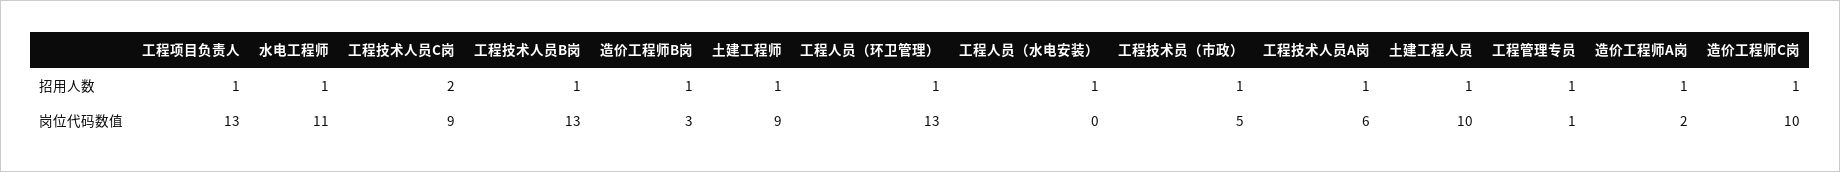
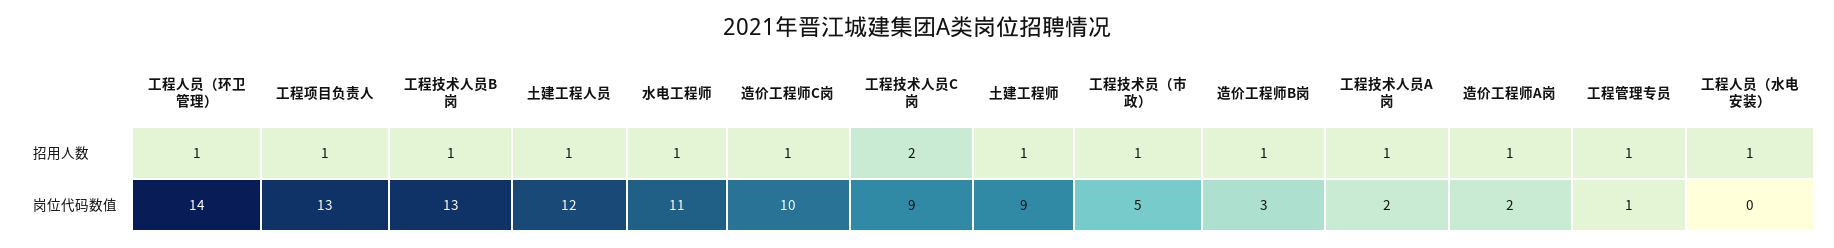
  {
    "工程项目负责人": {
      "招用人数": 1,
      "岗位代码数值": 13
    },
    "水电工程师": {
      "招用人数": 1,
      "岗位代码数值": 11
    },
    "工程技术人员C岗": {
      "招用人数": 2,
      "岗位代码数值": 9
    },
    "工程技术人员B岗": {
      "招用人数": 1,
      "岗位代码数值": 13
    },
    "造价工程师B岗": {
      "招用人数": 1,
      "岗位代码数值": 3
    },
    "土建工程师": {
      "招用人数": 1,
      "岗位代码数值": 9
    },
    "工程人员（环卫管理）": {
      "招用人数": 1,
-     "岗位代码数值": 13
+     "岗位代码数值": 14
    },
    "工程人员（水电安装）": {
      "招用人数": 1,
      "岗位代码数值": 0
    },
    "工程技术员（市政）": {
      "招用人数": 1,
      "岗位代码数值": 5
    },
    "工程技术人员A岗": {
      "招用人数": 1,
-     "岗位代码数值": 6
+     "岗位代码数值": 2
    },
    "土建工程人员": {
      "招用人数": 1,
-     "岗位代码数值": 10
+     "岗位代码数值": 12
    },
    "工程管理专员": {
      "招用人数": 1,
      "岗位代码数值": 1
    },
    "造价工程师A岗": {
      "招用人数": 1,
      "岗位代码数值": 2
    },
    "造价工程师C岗": {
      "招用人数": 1,
      "岗位代码数值": 10
    }
  }

